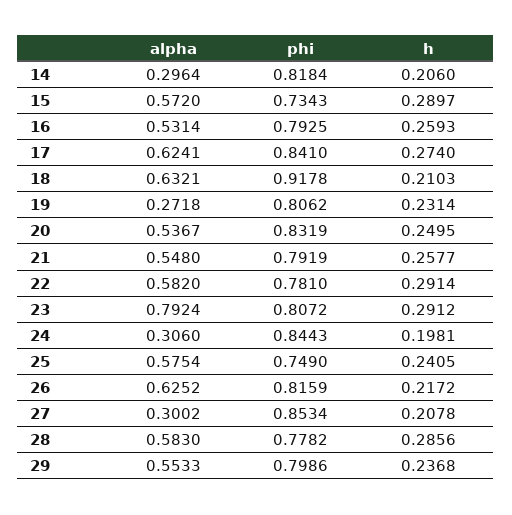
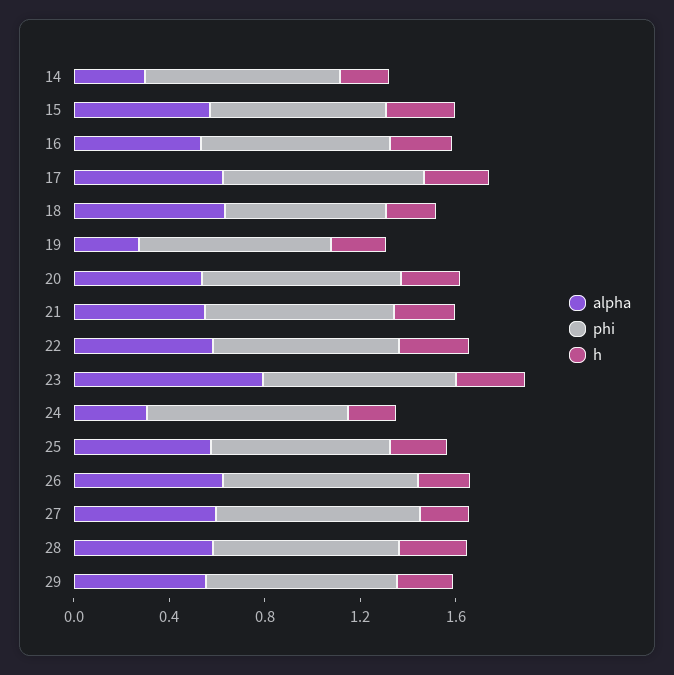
  {
    "alpha": {
      "14": 0.2964,
      "15": 0.572,
      "16": 0.5314,
      "17": 0.6241,
      "18": 0.6321,
      "19": 0.2718,
      "20": 0.5367,
      "21": 0.548,
      "22": 0.582,
      "23": 0.7924,
      "24": 0.306,
      "25": 0.5754,
      "26": 0.6252,
-     "27": 0.3002,
+     "27": 0.6,
      "28": 0.583,
      "29": 0.5533
    },
    "phi": {
      "14": 0.8184,
      "15": 0.7343,
      "16": 0.7925,
      "17": 0.841,
-     "18": 0.9178,
+     "18": 0.7,
      "19": 0.8062,
      "20": 0.8319,
      "21": 0.7919,
      "22": 0.781,
      "23": 0.8072,
      "24": 0.8443,
      "25": 0.749,
      "26": 0.8159,
      "27": 0.8534,
      "28": 0.7782,
      "29": 0.7986
    },
    "h": {
      "14": 0.206,
      "15": 0.2897,
      "16": 0.2593,
      "17": 0.274,
      "18": 0.2103,
      "19": 0.2314,
      "20": 0.2495,
      "21": 0.2577,
      "22": 0.2914,
      "23": 0.2912,
      "24": 0.1981,
      "25": 0.2405,
      "26": 0.2172,
      "27": 0.2078,
      "28": 0.2856,
      "29": 0.2368
    }
  }

